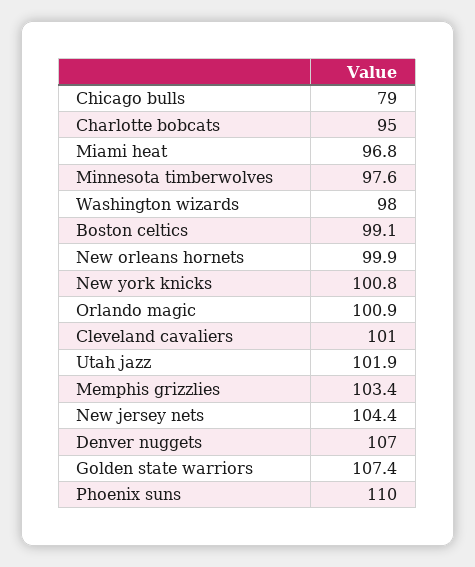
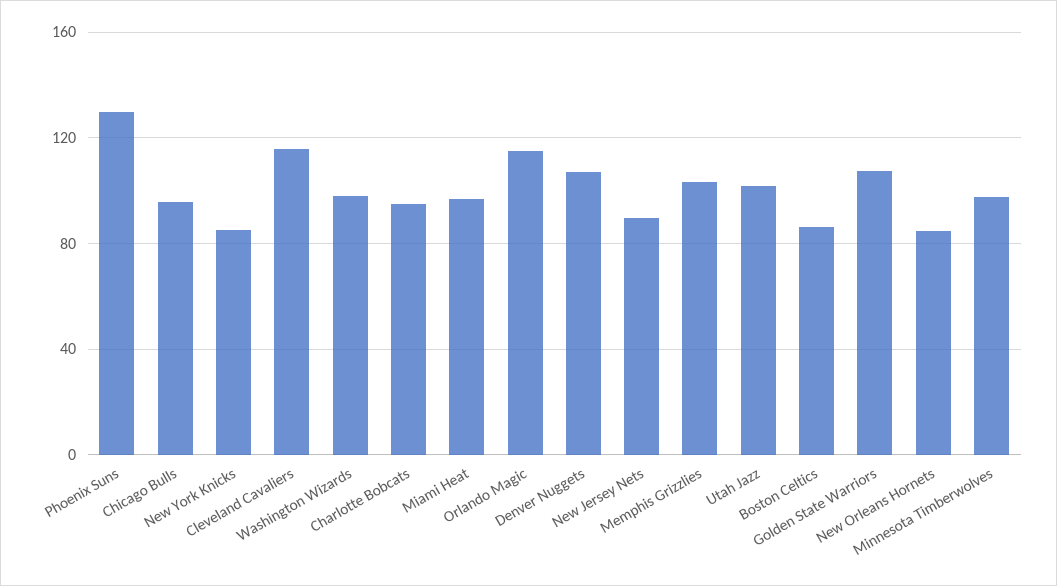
  {
-   "Chicago bulls": 79,
+   "Chicago bulls": 95,
    "Charlotte bobcats": 95,
    "Miami heat": 96.8,
    "Minnesota timberwolves": 97.6,
    "Washington wizards": 98,
-   "Boston celtics": 99.1,
+   "Boston celtics": 85,
-   "New orleans hornets": 99.9,
+   "New orleans hornets": 85,
-   "New york knicks": 100.8,
+   "New york knicks": 85,
-   "Orlando magic": 100.9,
+   "Orlando magic": 115,
-   "Cleveland cavaliers": 101,
+   "Cleveland cavaliers": 115,
    "Utah jazz": 101.9,
    "Memphis grizzlies": 103.4,
-   "New jersey nets": 104.4,
+   "New jersey nets": 90,
    "Denver nuggets": 107,
    "Golden state warriors": 107.4,
-   "Phoenix suns": 110
+   "Phoenix suns": 130
  }

